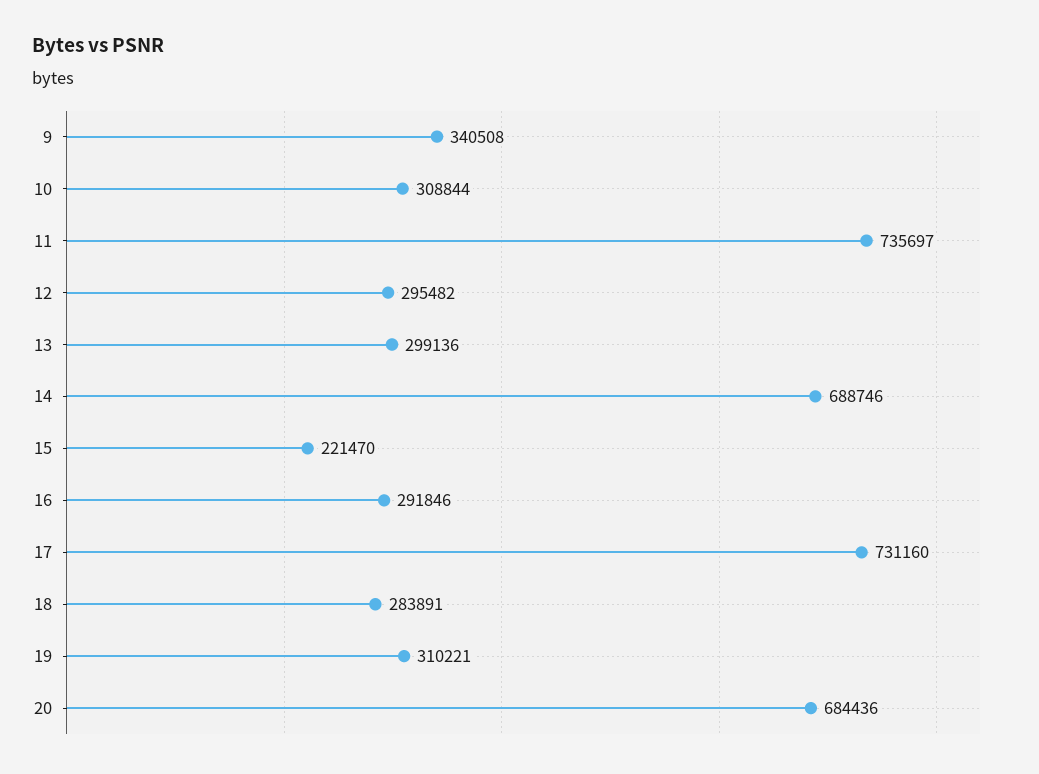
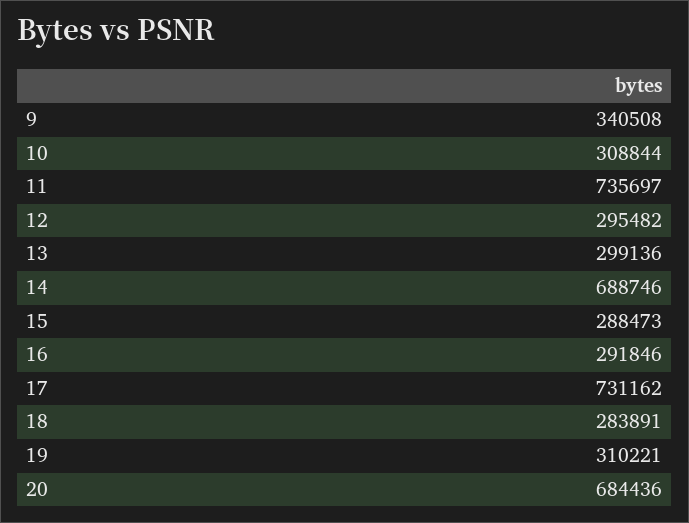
  {
    "9": 340508,
    "10": 308844,
    "11": 735697,
    "12": 295482,
    "13": 299136,
    "14": 688746,
-   "15": 221470,
+   "15": 288473,
    "16": 291846,
-   "17": 731160,
+   "17": 731162,
    "18": 283891,
    "19": 310221,
    "20": 684436
  }

